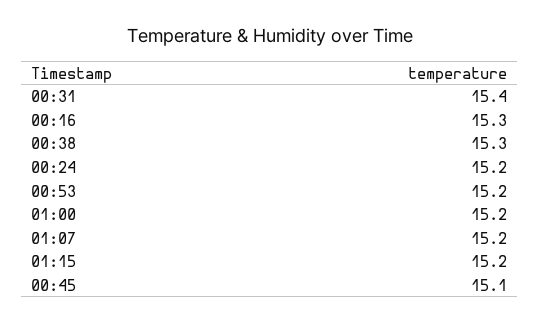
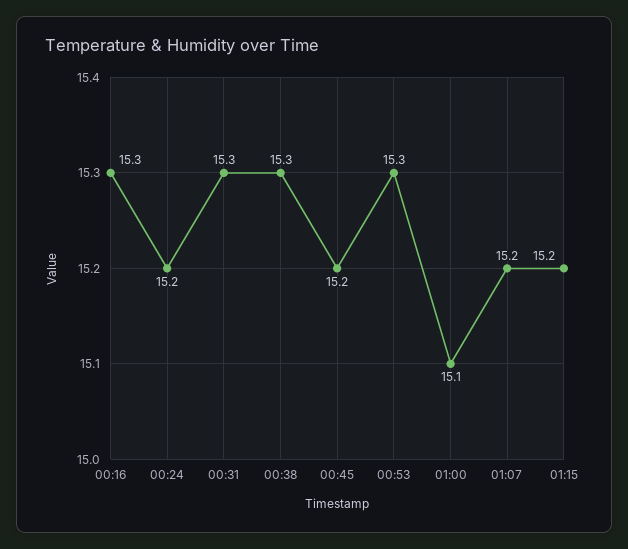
  {
-   "00:31": 15.4,
+   "00:31": 15.3,
    "00:16": 15.3,
    "00:38": 15.3,
    "00:24": 15.2,
-   "00:53": 15.2,
+   "00:53": 15.3,
-   "01:00": 15.2,
+   "01:00": 15.1,
    "01:07": 15.2,
    "01:15": 15.2,
-   "00:45": 15.1
+   "00:45": 15.2
  }

